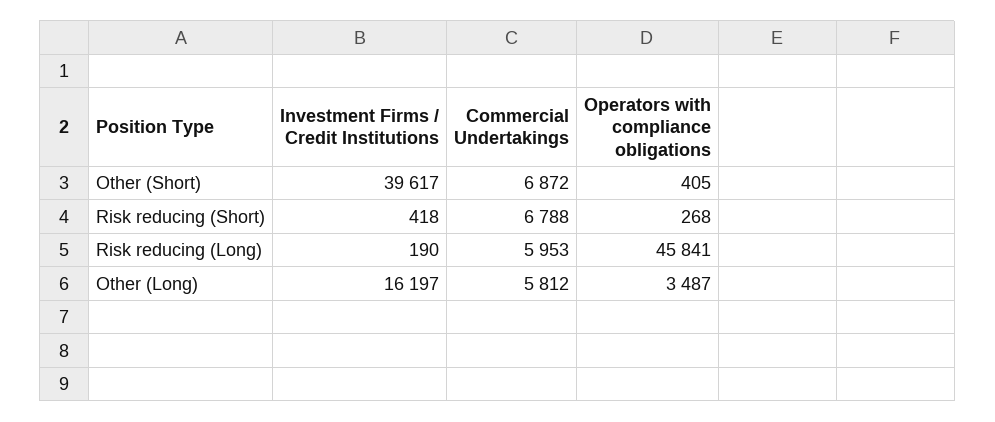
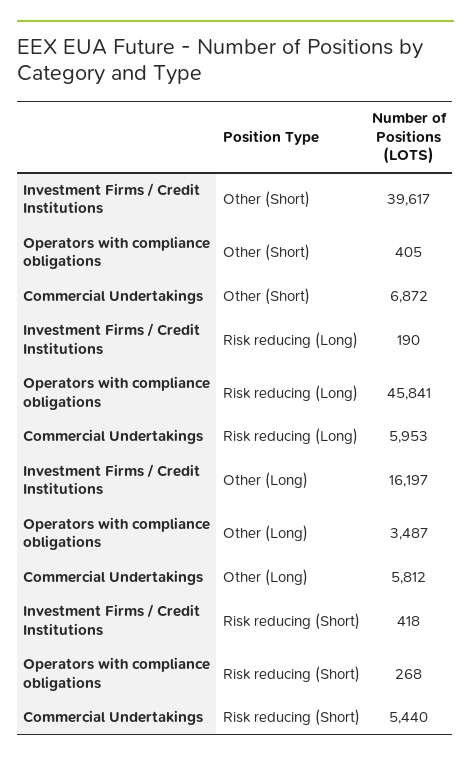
  {
    "Investment Firms / Credit Institutions": {
      "Other (Short)": 39617,
      "Risk reducing (Short)": 418,
      "Risk reducing (Long)": 190,
      "Other (Long)": 16197
    },
    "Commercial Undertakings": {
      "Other (Short)": 6872,
-     "Risk reducing (Short)": 6788,
+     "Risk reducing (Short)": 5440,
      "Risk reducing (Long)": 5953,
      "Other (Long)": 5812
    },
    "Operators with compliance obligations": {
      "Other (Short)": 405,
      "Risk reducing (Short)": 268,
      "Risk reducing (Long)": 45841,
      "Other (Long)": 3487
    }
  }

